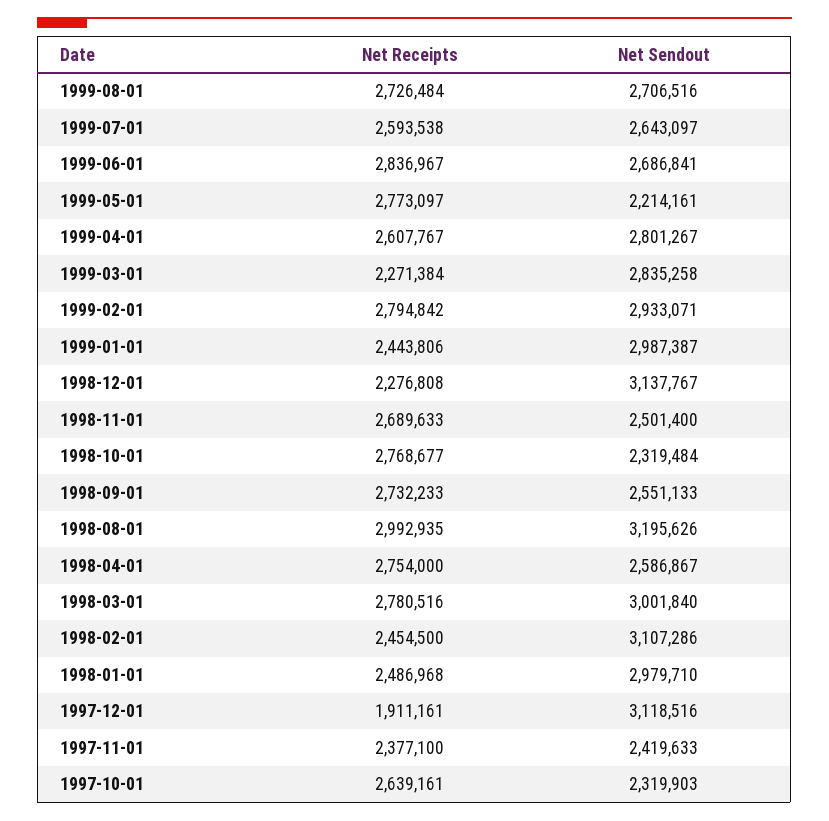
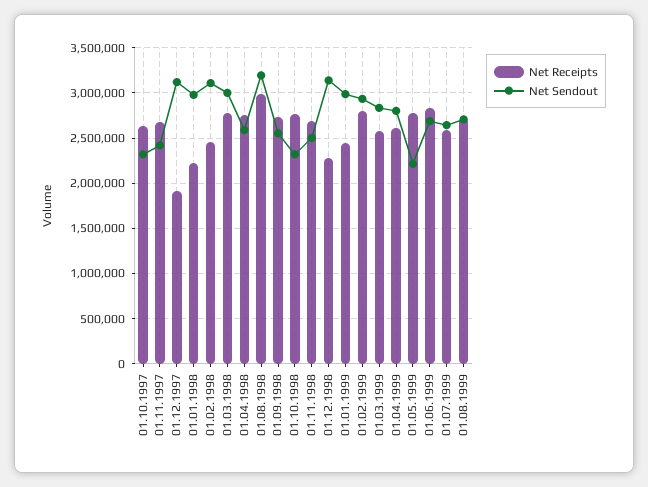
  {
    "Net Receipts": {
      "1999-08-01": 2726484,
      "1999-07-01": 2593538,
      "1999-06-01": 2836967,
      "1999-05-01": 2773097,
      "1999-04-01": 2607767,
-     "1999-03-01": 2271384,
+     "1999-03-01": 2600000,
      "1999-02-01": 2794842,
      "1999-01-01": 2443806,
      "1998-12-01": 2276808,
      "1998-11-01": 2689633,
      "1998-10-01": 2768677,
      "1998-09-01": 2732233,
      "1998-08-01": 2992935,
      "1998-04-01": 2754000,
      "1998-03-01": 2780516,
      "1998-02-01": 2454500,
-     "1998-01-01": 2486968,
+     "1998-01-01": 2200000,
      "1997-12-01": 1911161,
-     "1997-11-01": 2377100,
+     "1997-11-01": 2700000,
      "1997-10-01": 2639161
    },
    "Net Sendout": {
      "1999-08-01": 2706516,
      "1999-07-01": 2643097,
      "1999-06-01": 2686841,
      "1999-05-01": 2214161,
      "1999-04-01": 2801267,
      "1999-03-01": 2835258,
      "1999-02-01": 2933071,
      "1999-01-01": 2987387,
      "1998-12-01": 3137767,
      "1998-11-01": 2501400,
      "1998-10-01": 2319484,
      "1998-09-01": 2551133,
      "1998-08-01": 3195626,
      "1998-04-01": 2586867,
      "1998-03-01": 3001840,
      "1998-02-01": 3107286,
      "1998-01-01": 2979710,
      "1997-12-01": 3118516,
      "1997-11-01": 2419633,
      "1997-10-01": 2319903
    }
  }

